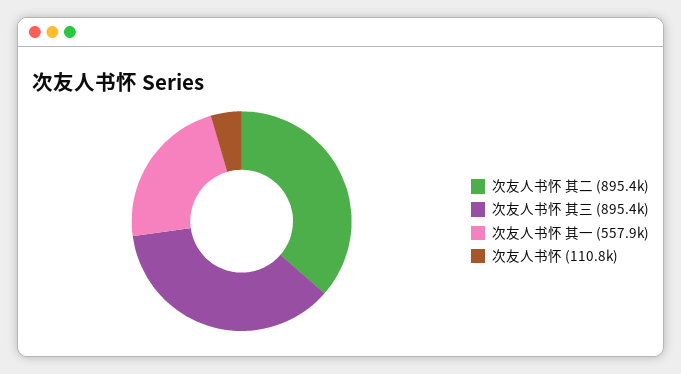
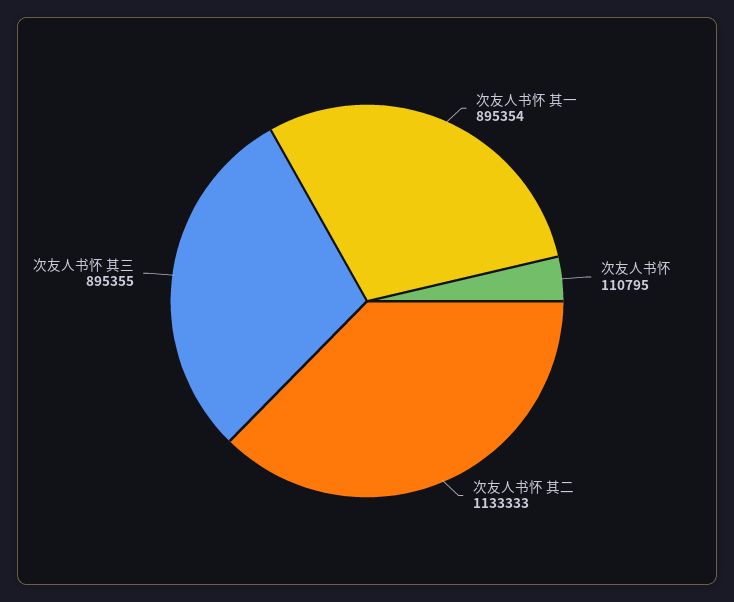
  {
-   "次友人书怀 其二": 895400,
+   "次友人书怀 其二": 1133333,
    "次友人书怀 其三": 895355,
-   "次友人书怀 其一": 557900,
+   "次友人书怀 其一": 895354,
    "次友人书怀": 110795
  }

